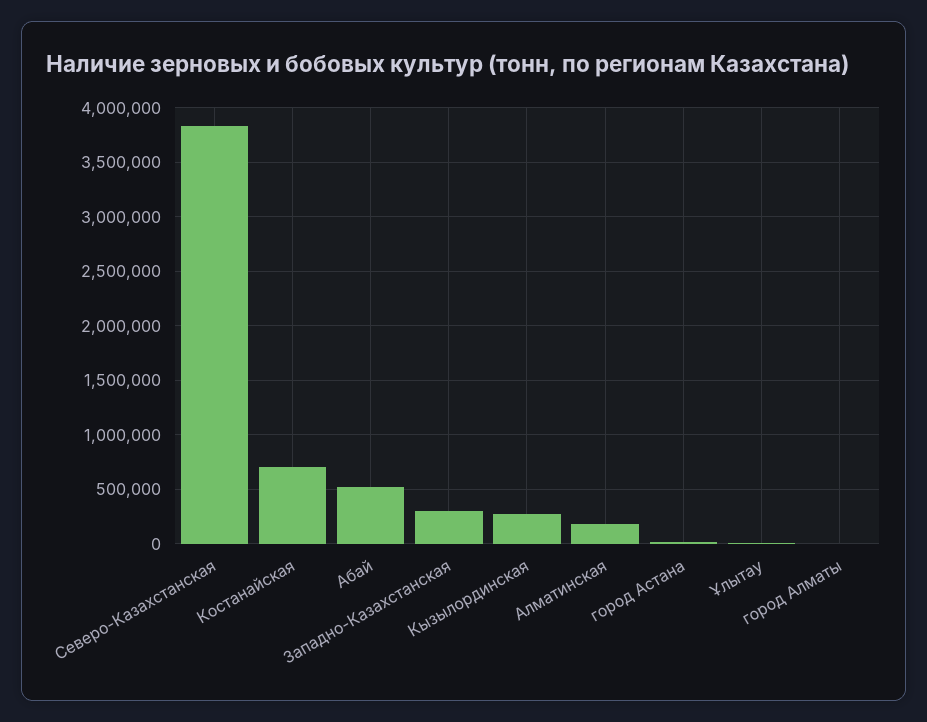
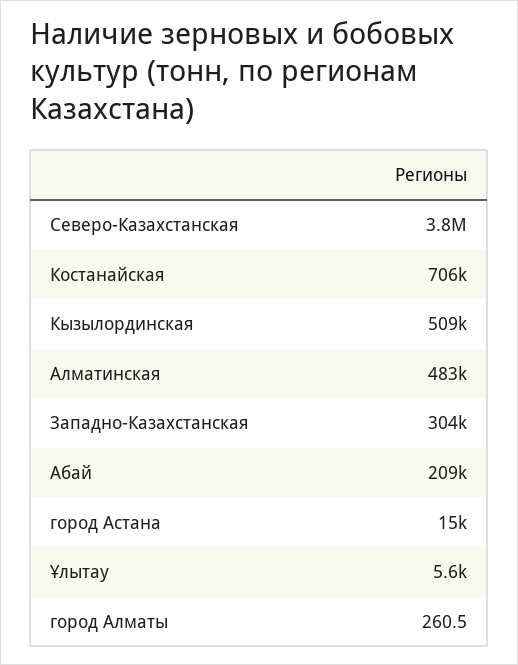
  {
    "Северо-Казахстанская": 3800000,
    "Костанайская": 706000,
-   "Абай": 500000,
+   "Абай": 209000,
    "Западно-Казахстанская": 304000,
-   "Кызылординская": 300000,
+   "Кызылординская": 509000,
-   "Алматинская": 200000,
+   "Алматинская": 483000,
    "город Астана": 15000,
    "Ұлытау": 5600,
    "город Алматы": 260.5
  }

